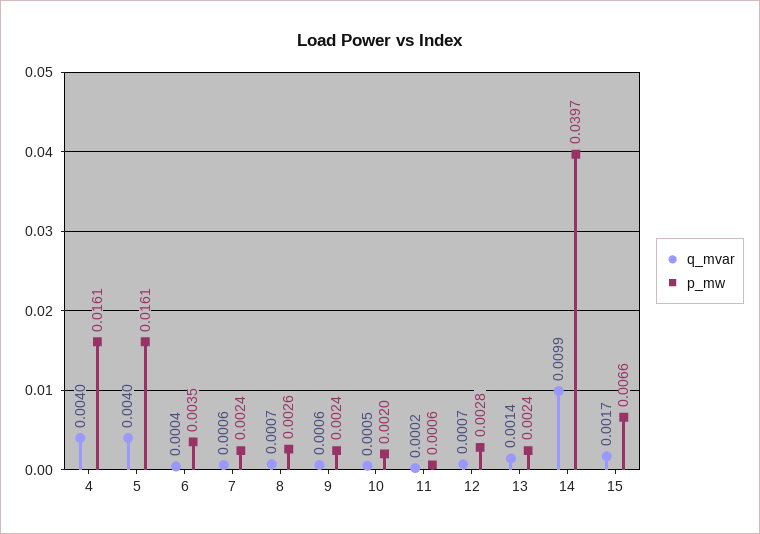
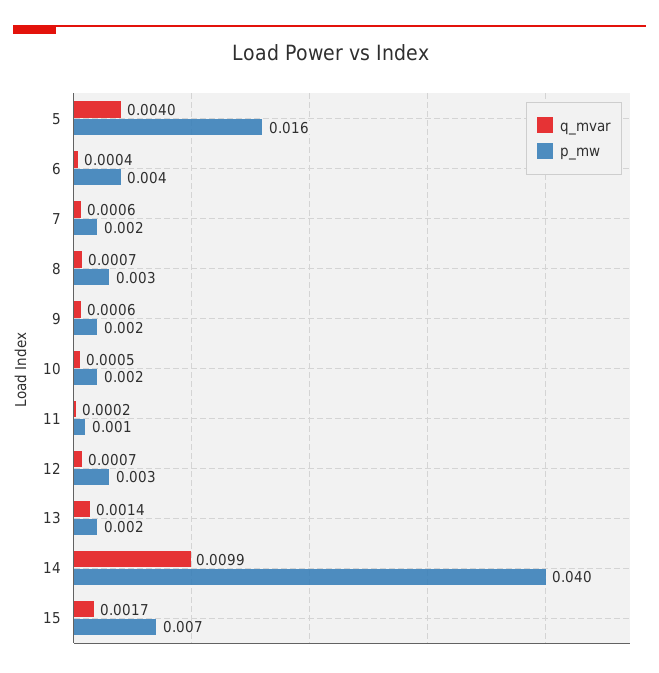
  {
    "q_mvar": {
-     "4": 0.004,
      "5": 0.004,
      "6": 0.0004,
      "7": 0.0006,
      "8": 0.0007,
      "9": 0.0006,
      "10": 0.0005,
      "11": 0.0002,
      "12": 0.0007,
      "13": 0.0014,
      "14": 0.0099,
      "15": 0.0017
    },
    "p_mw": {
-     "4": 0.0161,
      "5": 0.0161,
      "6": 0.0035,
      "7": 0.0024,
      "8": 0.0026,
      "9": 0.0024,
      "10": 0.002,
      "11": 0.0006,
      "12": 0.0028,
      "13": 0.0024,
      "14": 0.0397,
      "15": 0.0066
    }
  }

